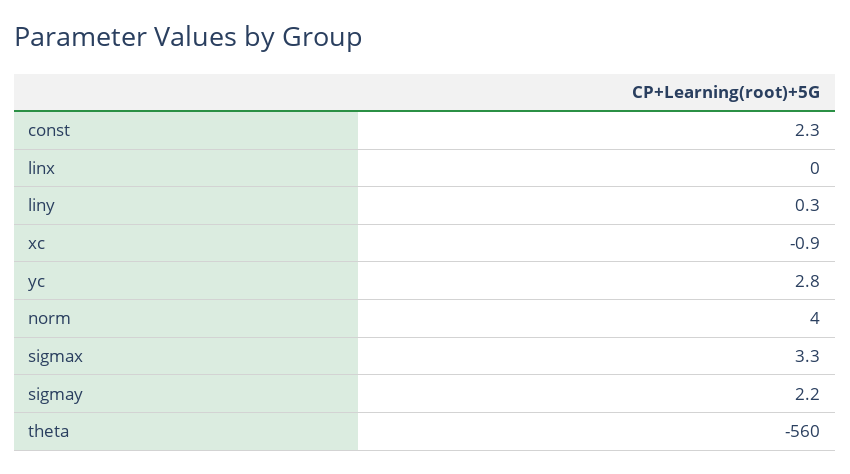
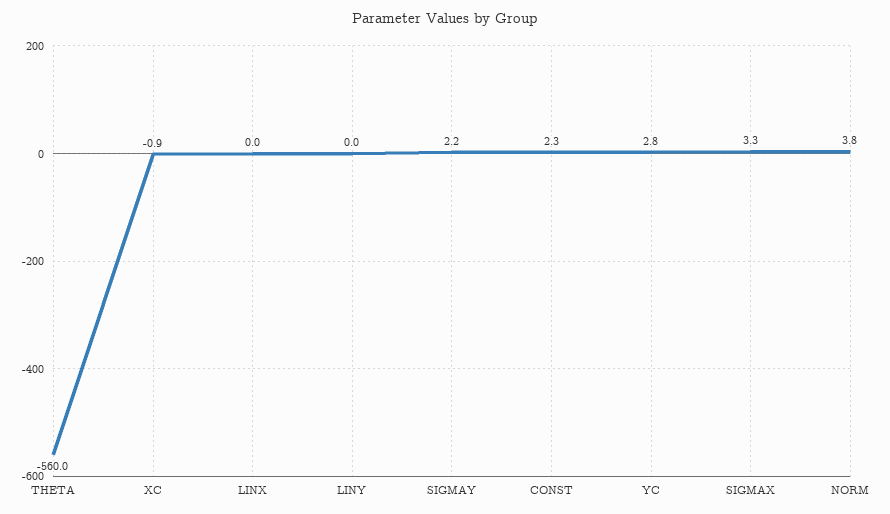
  {
    "const": 2.3,
    "linx": 0,
-   "liny": 0.3,
+   "liny": 0,
    "xc": -0.9,
    "yc": 2.8,
-   "norm": 4,
+   "norm": 3.8,
    "sigmax": 3.3,
    "sigmay": 2.2,
    "theta": -560
  }

